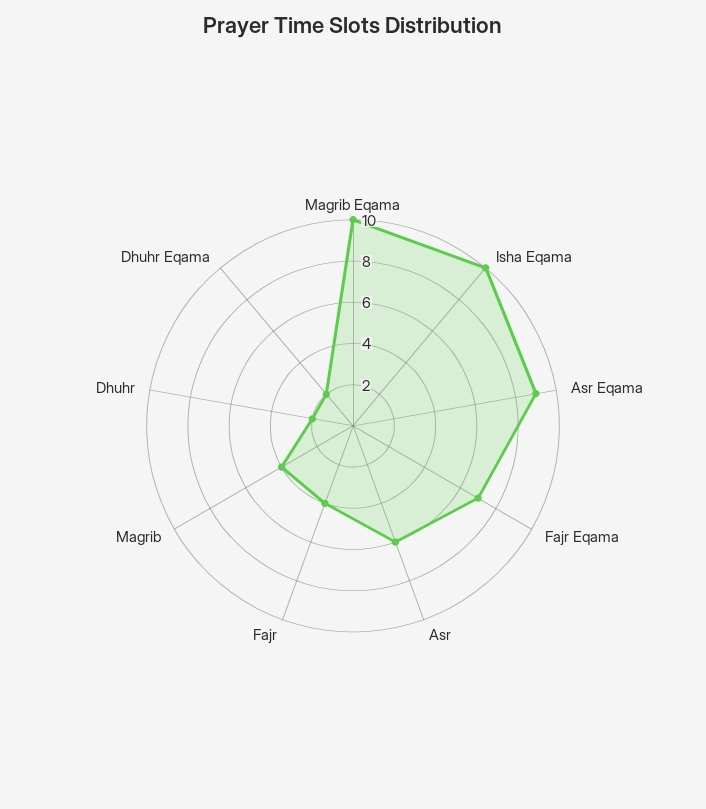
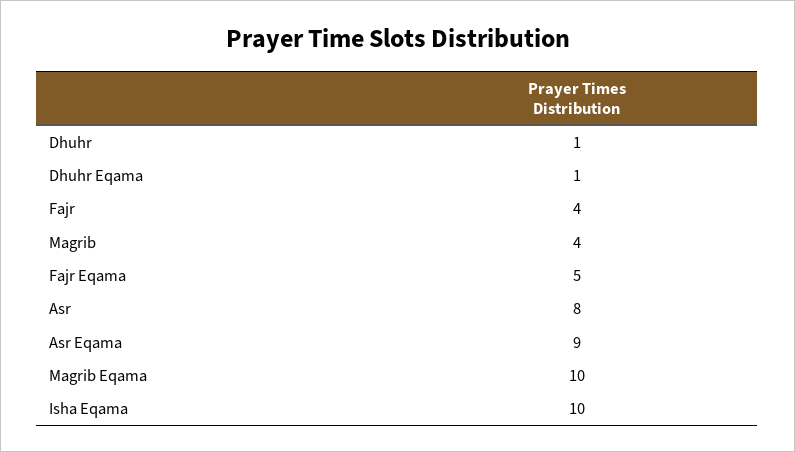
  {
    "Magrib Eqama": 10,
    "Isha Eqama": 10,
    "Asr Eqama": 9,
-   "Fajr Eqama": 7,
+   "Fajr Eqama": 5,
-   "Asr": 6,
+   "Asr": 8,
    "Fajr": 4,
    "Magrib": 4,
-   "Dhuhr": 2,
+   "Dhuhr": 1,
-   "Dhuhr Eqama": 2
+   "Dhuhr Eqama": 1
  }

